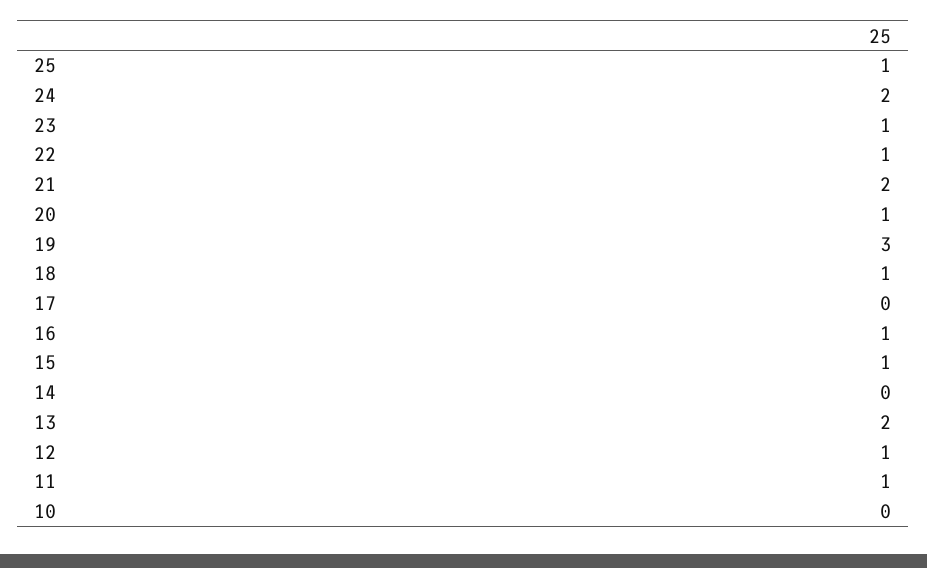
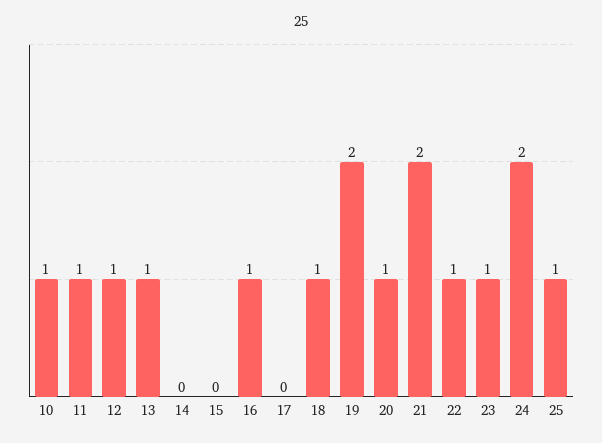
  {
    "25": 1,
    "24": 2,
    "23": 1,
    "22": 1,
    "21": 2,
    "20": 1,
-   "19": 3,
+   "19": 2,
    "18": 1,
    "17": 0,
    "16": 1,
-   "15": 1,
+   "15": 0,
    "14": 0,
-   "13": 2,
+   "13": 1,
    "12": 1,
    "11": 1,
-   "10": 0
+   "10": 1
  }

